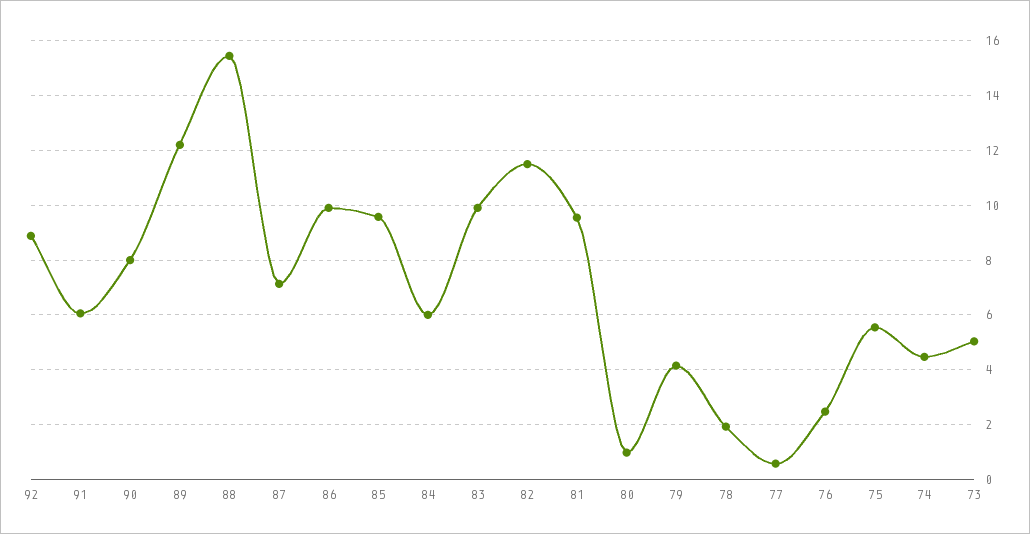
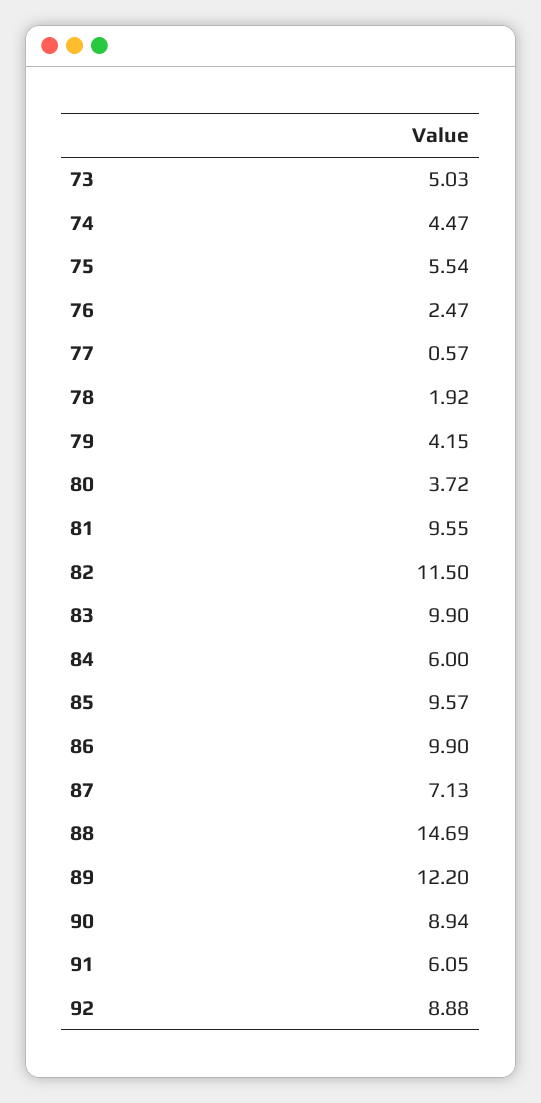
  {
    "92": 8.88,
    "91": 6.05,
-   "90": 8,
+   "90": 8.94,
    "89": 12.2,
-   "88": 15.5,
+   "88": 14.69,
    "87": 7.13,
    "86": 9.9,
    "85": 9.57,
    "84": 6,
    "83": 9.9,
    "82": 11.5,
    "81": 9.55,
-   "80": 1,
+   "80": 3.72,
    "79": 4.15,
    "78": 1.92,
    "77": 0.57,
    "76": 2.47,
    "75": 5.54,
    "74": 4.47,
    "73": 5.03
  }

